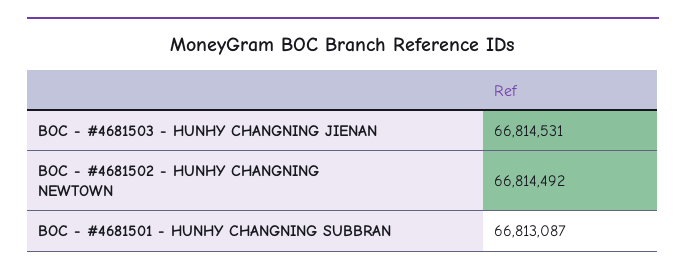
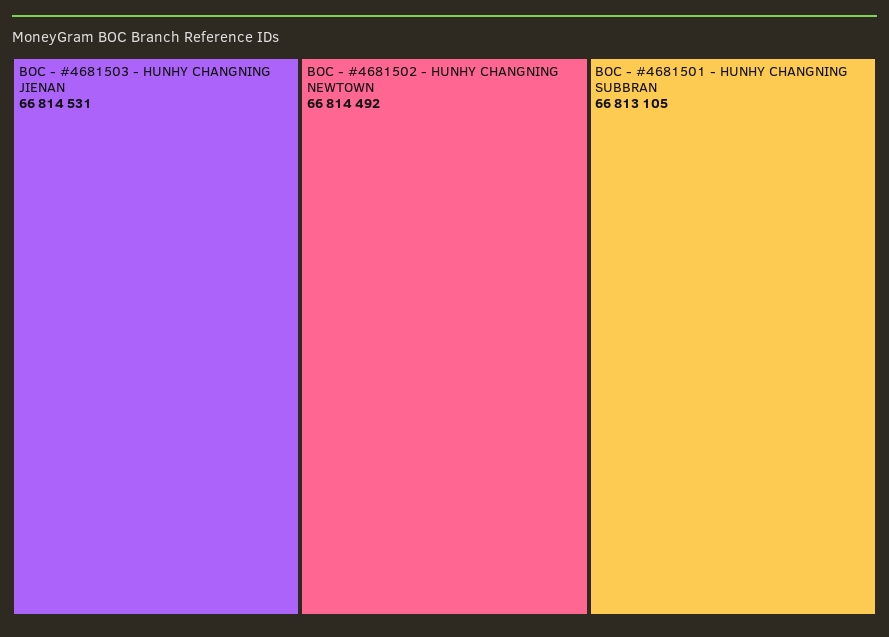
  {
    "BOC - #4681503 - HUNHY CHANGNING JIENAN": 66814531,
    "BOC - #4681502 - HUNHY CHANGNING NEWTOWN": 66814492,
-   "BOC - #4681501 - HUNHY CHANGNING SUBBRAN": 66813087
+   "BOC - #4681501 - HUNHY CHANGNING SUBBRAN": 66813105
  }

